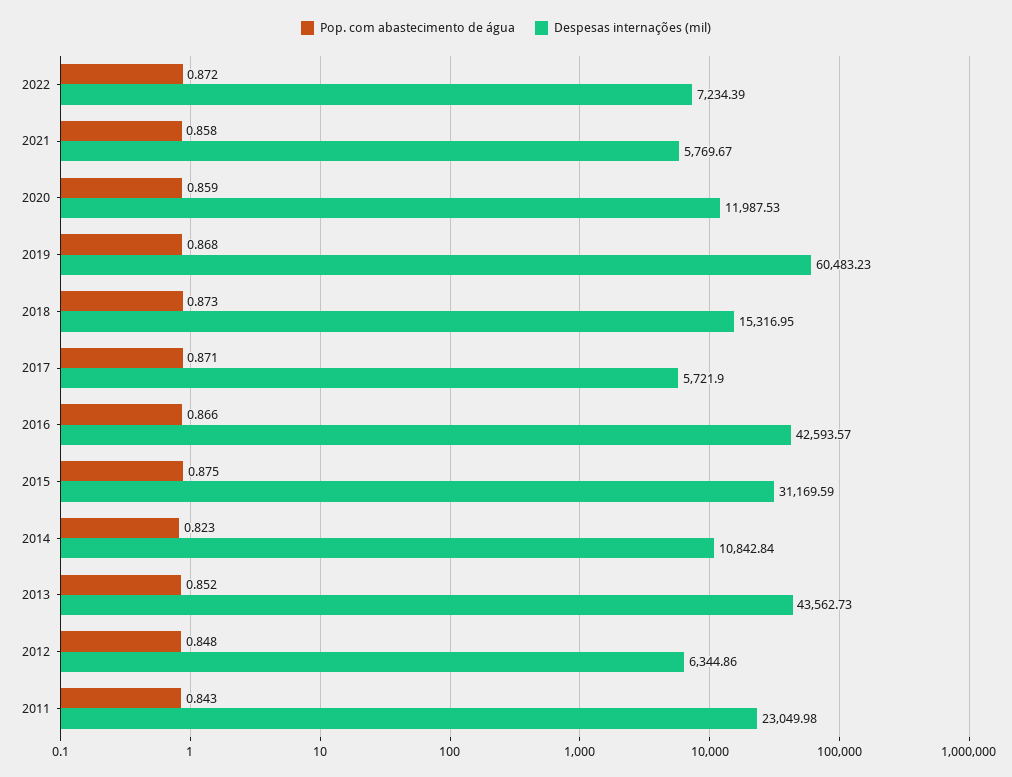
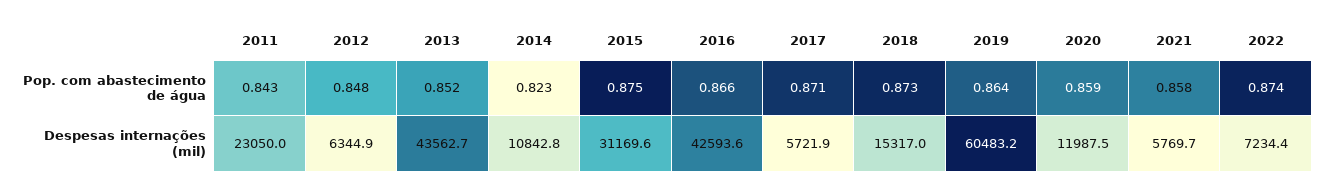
  {
    "Pop. com abastecimento de água": {
-     "2022": 0.872,
+     "2022": 0.874,
      "2021": 0.858,
      "2020": 0.859,
-     "2019": 0.868,
+     "2019": 0.864,
      "2018": 0.873,
      "2017": 0.871,
      "2016": 0.866,
      "2015": 0.875,
      "2014": 0.823,
      "2013": 0.852,
      "2012": 0.848,
      "2011": 0.843
    },
    "Despesas internações (mil)": {
      "2022": 7234.39,
      "2021": 5769.67,
      "2020": 11987.53,
      "2019": 60483.23,
      "2018": 15316.95,
      "2017": 5721.9,
      "2016": 42593.57,
      "2015": 31169.59,
      "2014": 10842.84,
      "2013": 43562.73,
      "2012": 6344.86,
      "2011": 23049.98
    }
  }

